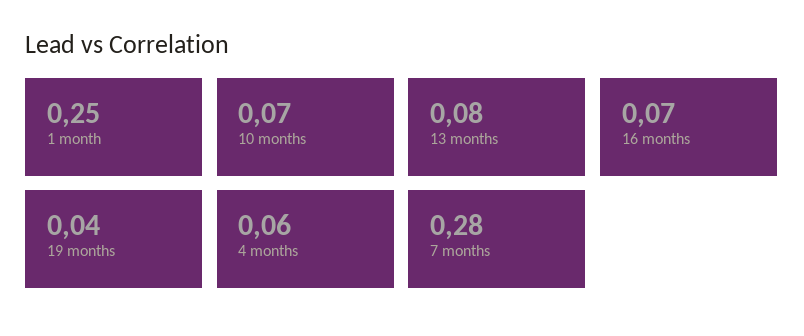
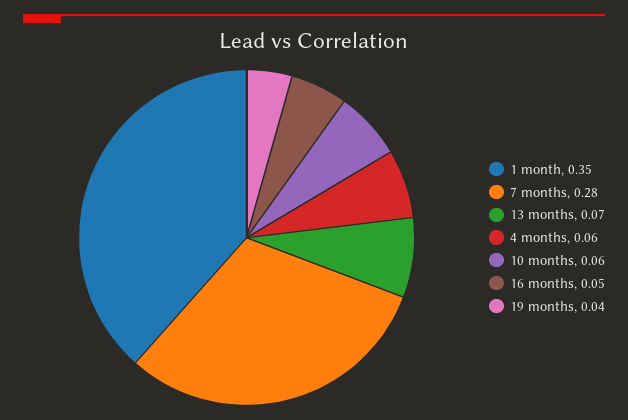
  {
-   "1 month": 0.25,
+   "1 month": 0.35,
-   "10 months": 0.07,
+   "10 months": 0.06,
-   "13 months": 0.08,
+   "13 months": 0.07,
-   "16 months": 0.07,
+   "16 months": 0.05,
    "19 months": 0.04,
    "4 months": 0.06,
    "7 months": 0.28
  }

